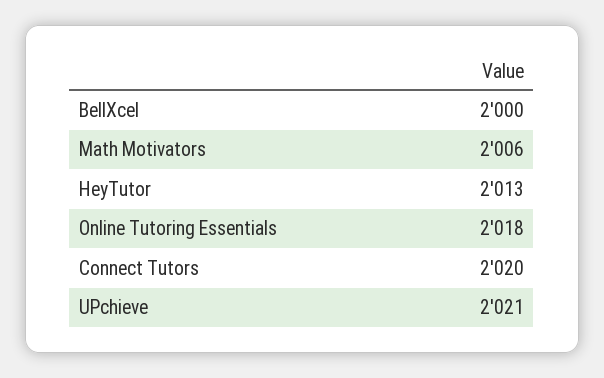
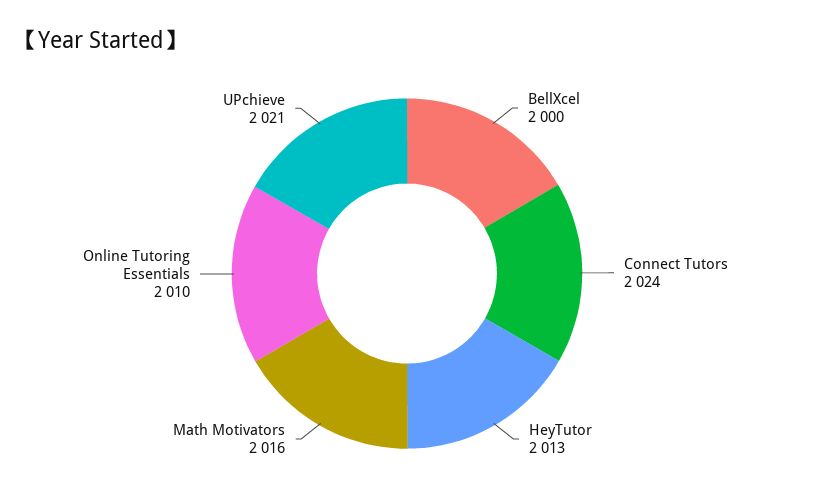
  {
    "BellXcel": 2000,
-   "Math Motivators": 2006,
+   "Math Motivators": 2016,
    "HeyTutor": 2013,
-   "Online Tutoring Essentials": 2018,
+   "Online Tutoring Essentials": 2010,
-   "Connect Tutors": 2020,
+   "Connect Tutors": 2024,
    "UPchieve": 2021
  }

